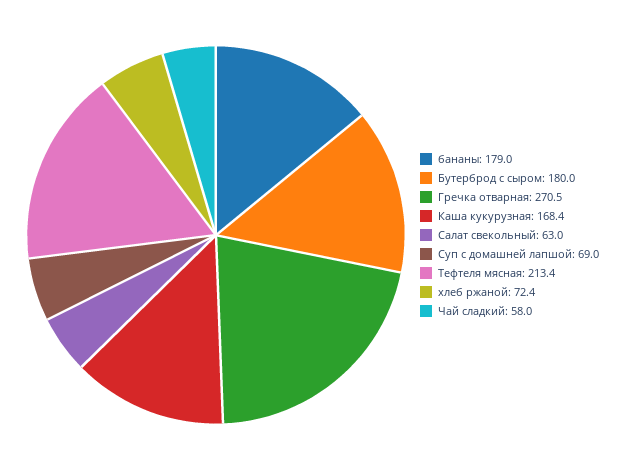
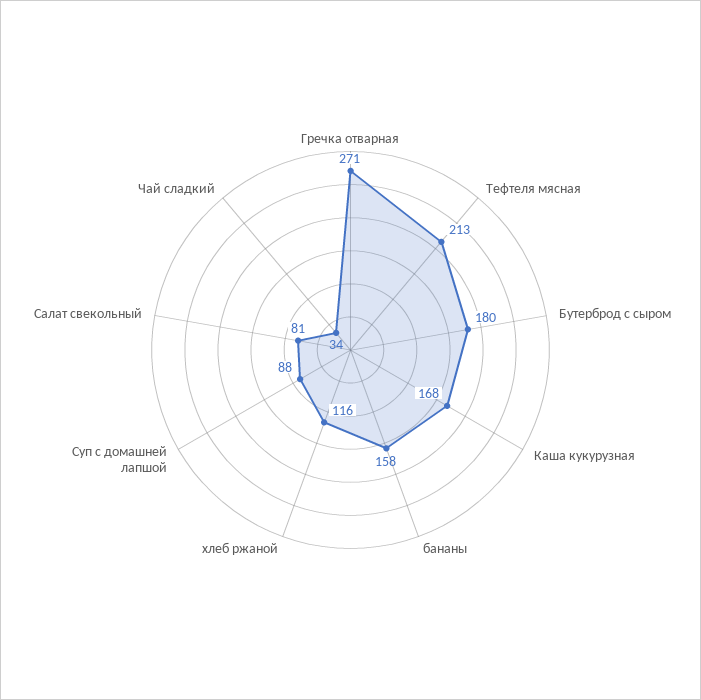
  {
-   "бананы": 179,
+   "бананы": 158,
    "Бутерброд с сыром": 180,
    "Гречка отварная": 270.5,
    "Каша кукурузная": 168.4,
-   "Салат свекольный": 63,
+   "Салат свекольный": 81,
-   "Суп с домашней лапшой": 69,
+   "Суп с домашней лапшой": 88,
    "Тефтеля мясная": 213.4,
-   "хлеб ржаной": 72.4,
+   "хлеб ржаной": 116,
-   "Чай сладкий": 58
+   "Чай сладкий": 34
  }

